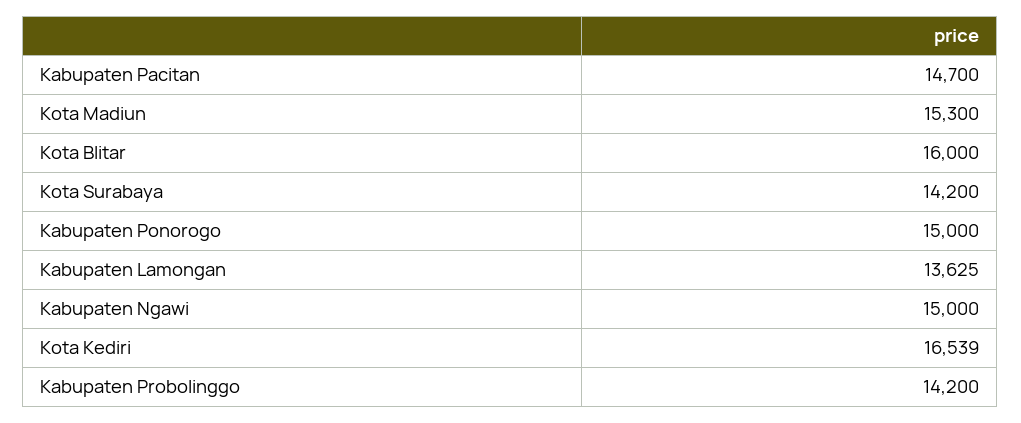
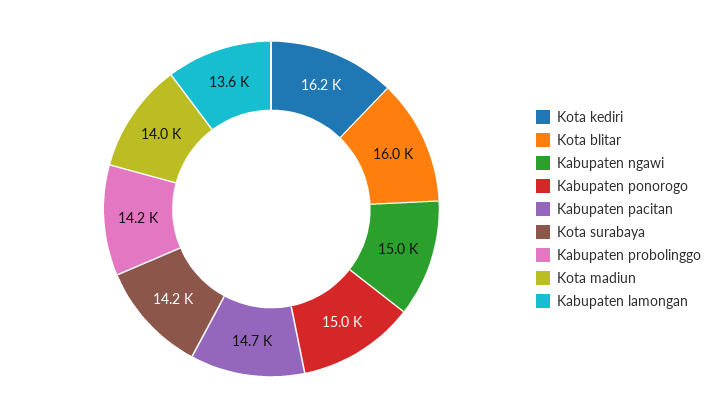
  {
    "Kabupaten Pacitan": 14700,
-   "Kota Madiun": 15300,
+   "Kota Madiun": 14000,
    "Kota Blitar": 16000,
    "Kota Surabaya": 14200,
    "Kabupaten Ponorogo": 15000,
    "Kabupaten Lamongan": 13625,
    "Kabupaten Ngawi": 15000,
-   "Kota Kediri": 16539,
+   "Kota Kediri": 16200,
    "Kabupaten Probolinggo": 14200
  }

